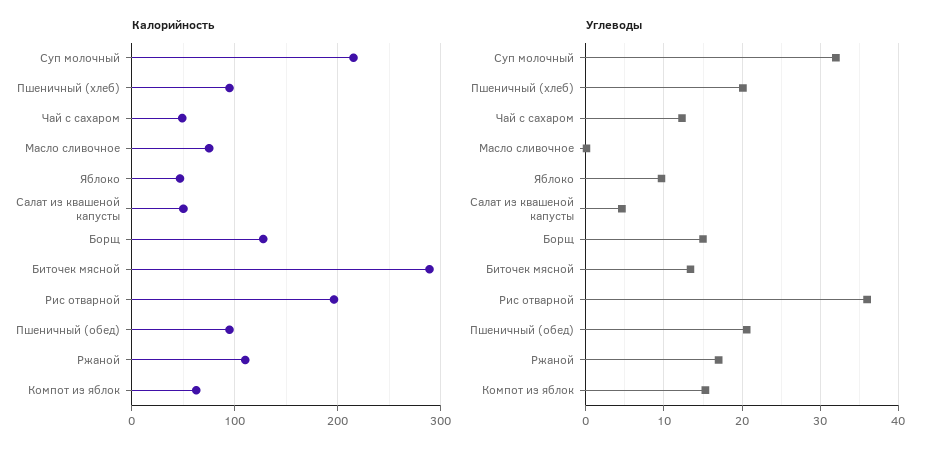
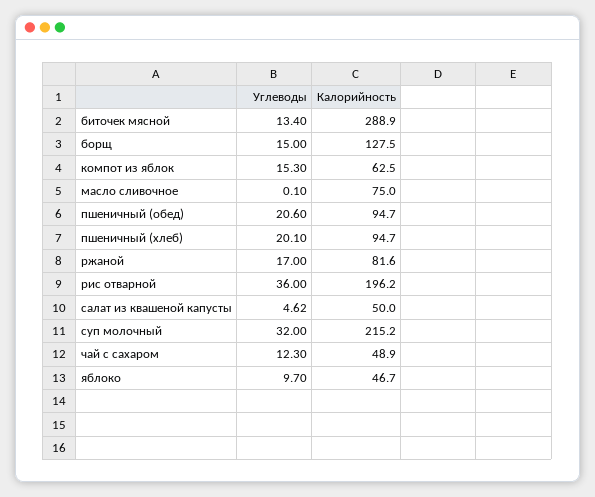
  {
    "Калорийность": {
      "Суп молочный": 215.2,
      "Пшеничный (хлеб)": 94.7,
      "Чай с сахаром": 48.9,
      "Масло сливочное": 75,
      "Яблоко": 46.7,
      "Салат из квашеной капусты": 50,
      "Борщ": 127.5,
      "Биточек мясной": 288.9,
      "Рис отварной": 196.2,
      "Пшеничный (обед)": 94.7,
-     "Ржаной": 110,
+     "Ржаной": 81.6,
      "Компот из яблок": 62.5
    },
    "Углеводы": {
      "Суп молочный": 32,
      "Пшеничный (хлеб)": 20.1,
      "Чай с сахаром": 12.3,
      "Масло сливочное": 0.1,
      "Яблоко": 9.7,
      "Салат из квашеной капусты": 4.62,
      "Борщ": 15,
      "Биточек мясной": 13.4,
      "Рис отварной": 36,
      "Пшеничный (обед)": 20.6,
      "Ржаной": 17,
      "Компот из яблок": 15.3
    }
  }

